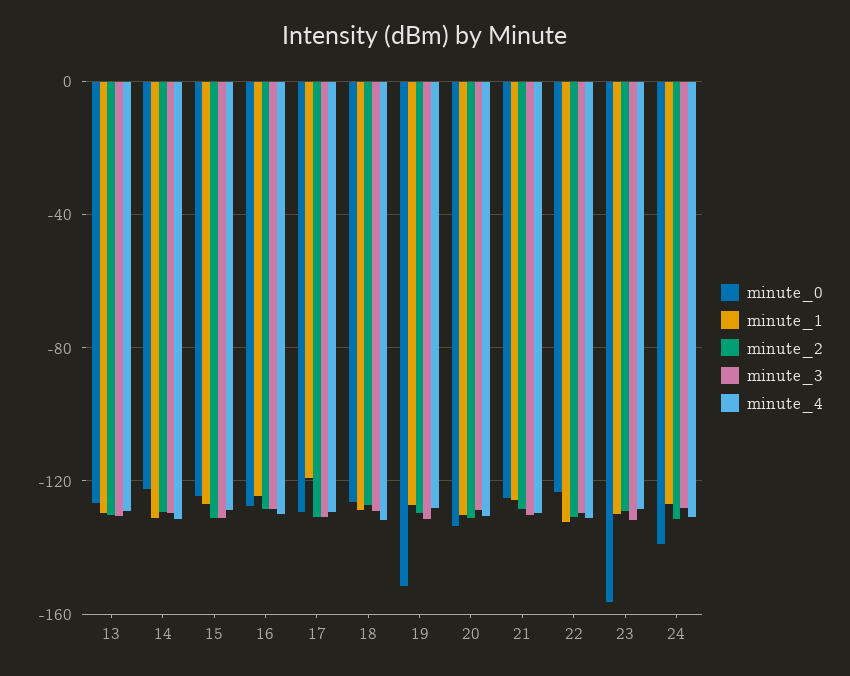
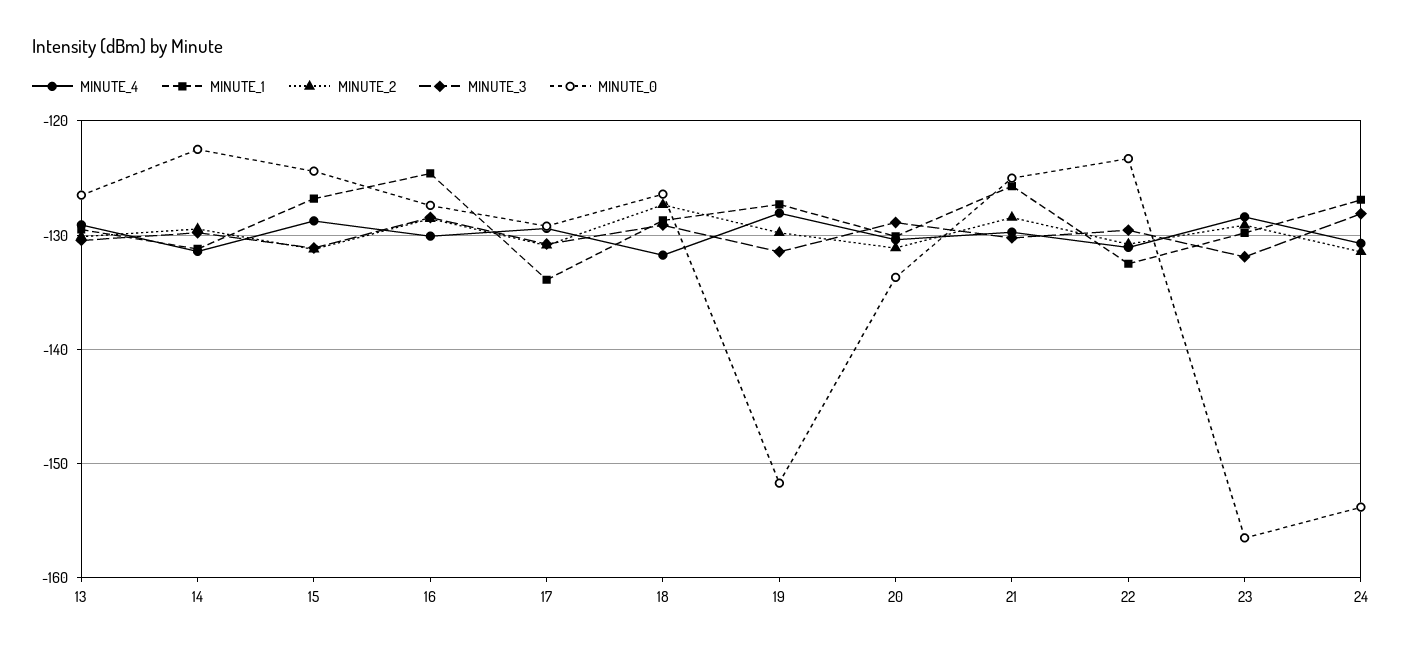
  {
    "minute_0": {
      "13": -127,
      "14": -123,
      "15": -124,
      "16": -127,
      "17": -129,
      "18": -126,
      "19": -152,
      "20": -134,
      "21": -125,
      "22": -123,
      "23": -157,
-     "24": -140
+     "24": -154
    },
    "minute_1": {
      "13": -130,
      "14": -131,
      "15": -127,
      "16": -125,
-     "17": -120,
+     "17": -134,
      "18": -129,
      "19": -127,
      "20": -130,
      "21": -126,
      "22": -133,
      "23": -130,
      "24": -127
    },
    "minute_2": {
      "13": -130,
      "14": -129,
      "15": -131,
      "16": -129,
      "17": -131,
      "18": -127,
      "19": -130,
      "20": -131,
      "21": -128,
      "22": -131,
      "23": -129,
      "24": -131
    },
    "minute_3": {
      "13": -130,
      "14": -130,
      "15": -131,
      "16": -128,
      "17": -131,
      "18": -129,
      "19": -131,
      "20": -129,
      "21": -130,
      "22": -130,
      "23": -132,
      "24": -128
    },
    "minute_4": {
      "13": -129,
      "14": -131,
      "15": -129,
      "16": -130,
      "17": -129,
      "18": -132,
      "19": -128,
      "20": -130,
      "21": -130,
      "22": -131,
      "23": -128,
      "24": -131
    }
  }

